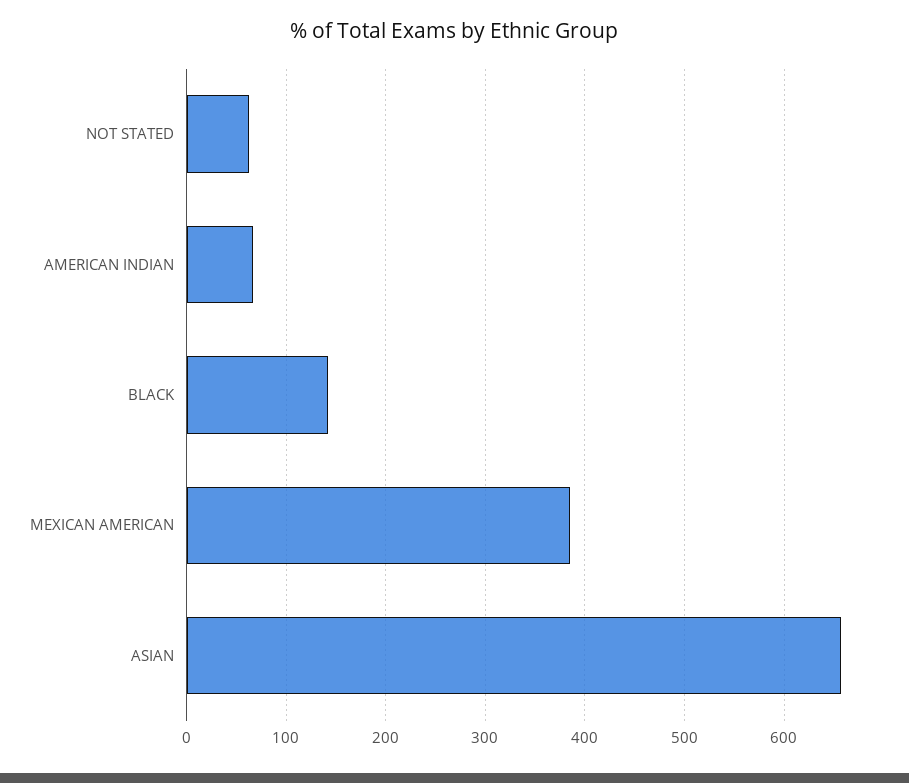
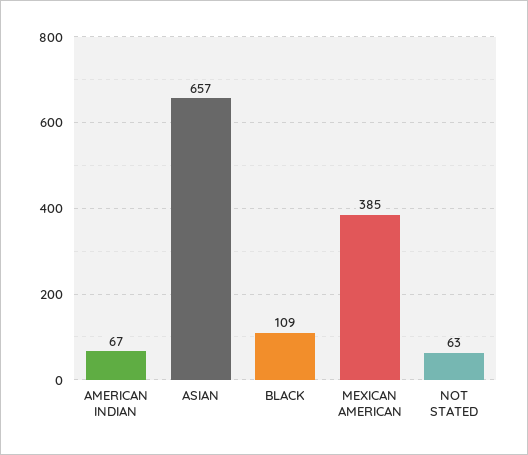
  {
    "NOT STATED": 63,
    "AMERICAN INDIAN": 67,
-   "BLACK": 140,
+   "BLACK": 109,
    "MEXICAN AMERICAN": 385,
    "ASIAN": 657
  }

